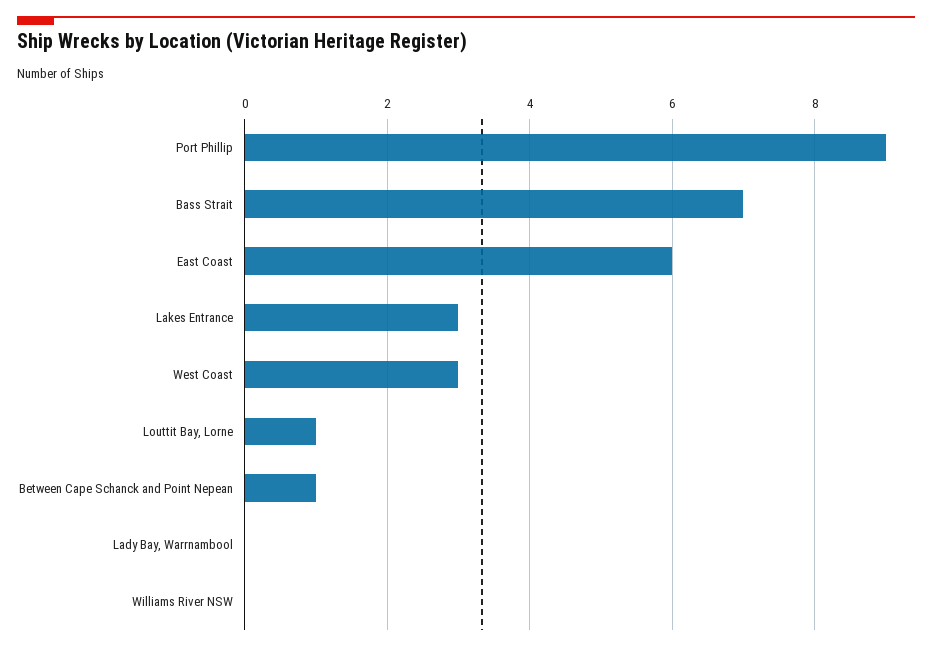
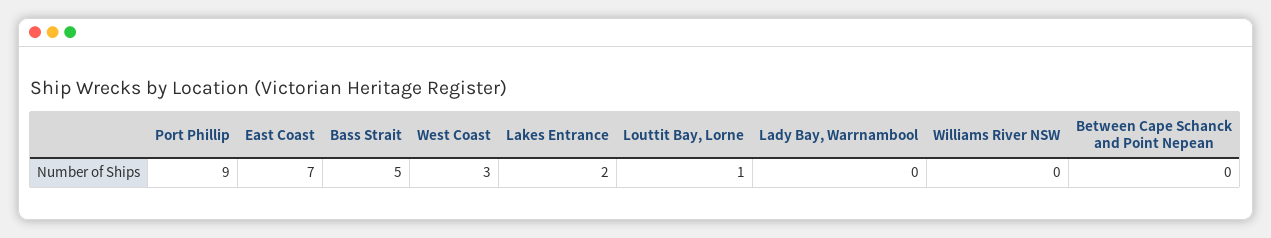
  {
    "Port Phillip": 9,
-   "Bass Strait": 7,
+   "Bass Strait": 5,
-   "East Coast": 6,
+   "East Coast": 7,
-   "Lakes Entrance": 3,
+   "Lakes Entrance": 2,
    "West Coast": 3,
    "Louttit Bay, Lorne": 1,
-   "Between Cape Schanck and Point Nepean": 1,
+   "Between Cape Schanck and Point Nepean": 0,
    "Lady Bay, Warrnambool": 0,
    "Williams River NSW": 0
  }

